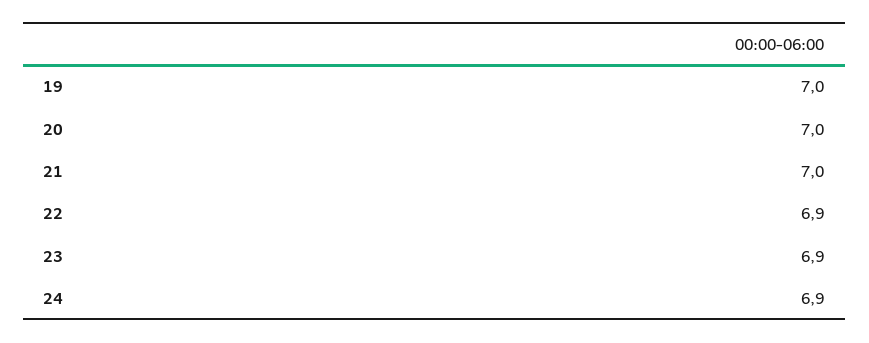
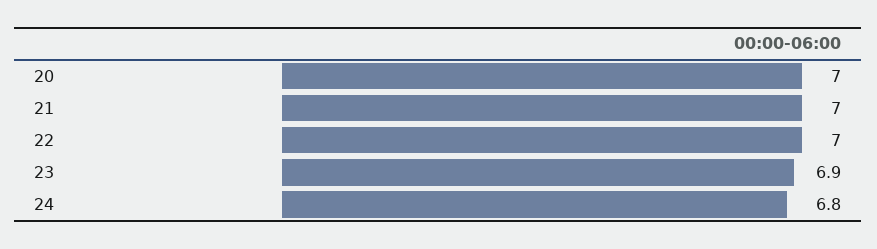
  {
-   "19": 7,
    "20": 7,
    "21": 7,
-   "22": 6.9,
+   "22": 7,
    "23": 6.9,
-   "24": 6.9
+   "24": 6.8
  }

